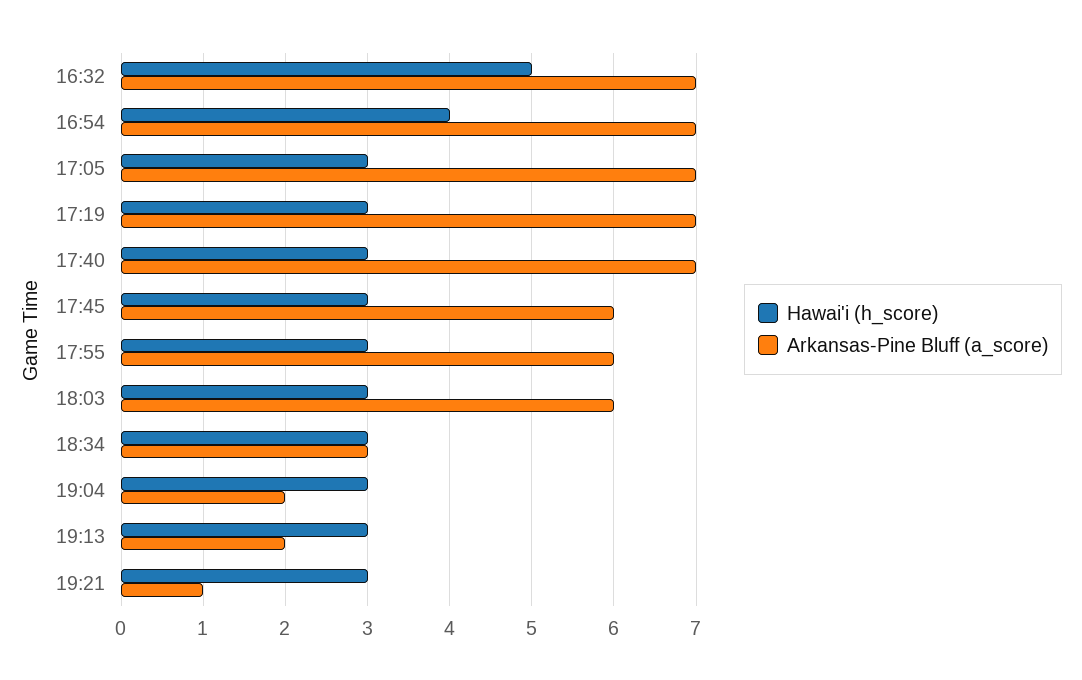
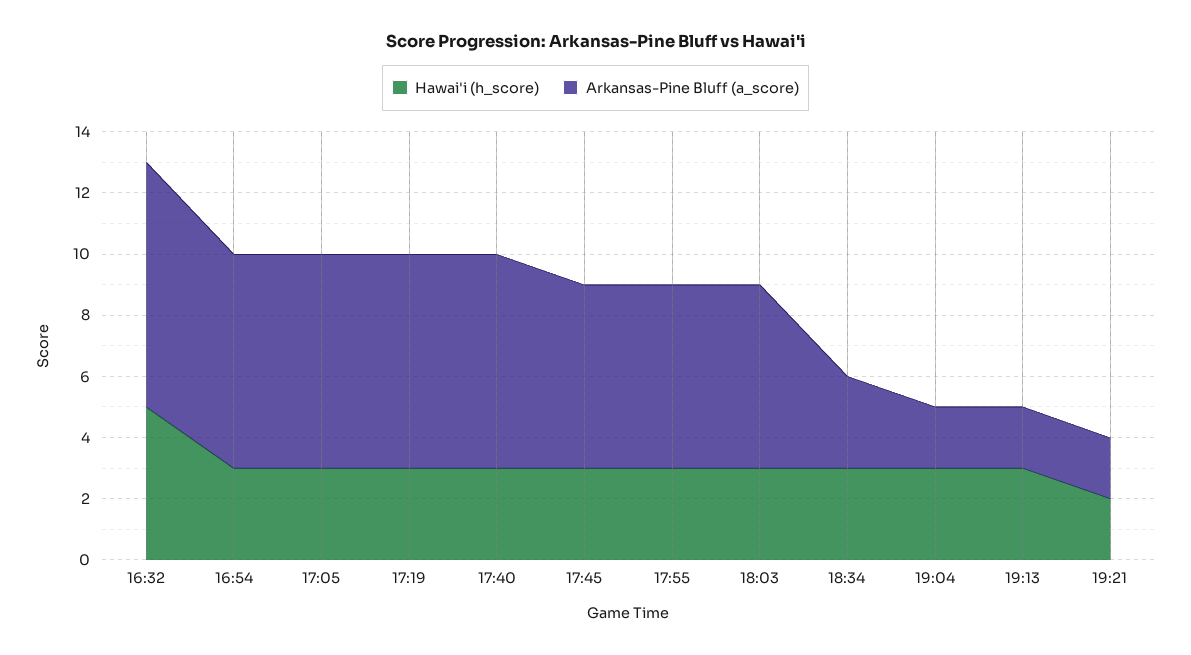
  {
    "Hawai'i (h_score)": {
      "16:32": 5,
-     "16:54": 4,
+     "16:54": 3,
      "17:05": 3,
      "17:19": 3,
      "17:40": 3,
      "17:45": 3,
      "17:55": 3,
      "18:03": 3,
      "18:34": 3,
      "19:04": 3,
      "19:13": 3,
-     "19:21": 3
+     "19:21": 2
    },
    "Arkansas-Pine Bluff (a_score)": {
-     "16:32": 7,
+     "16:32": 8,
      "16:54": 7,
      "17:05": 7,
      "17:19": 7,
      "17:40": 7,
      "17:45": 6,
      "17:55": 6,
      "18:03": 6,
      "18:34": 3,
      "19:04": 2,
      "19:13": 2,
-     "19:21": 1
+     "19:21": 2
    }
  }

